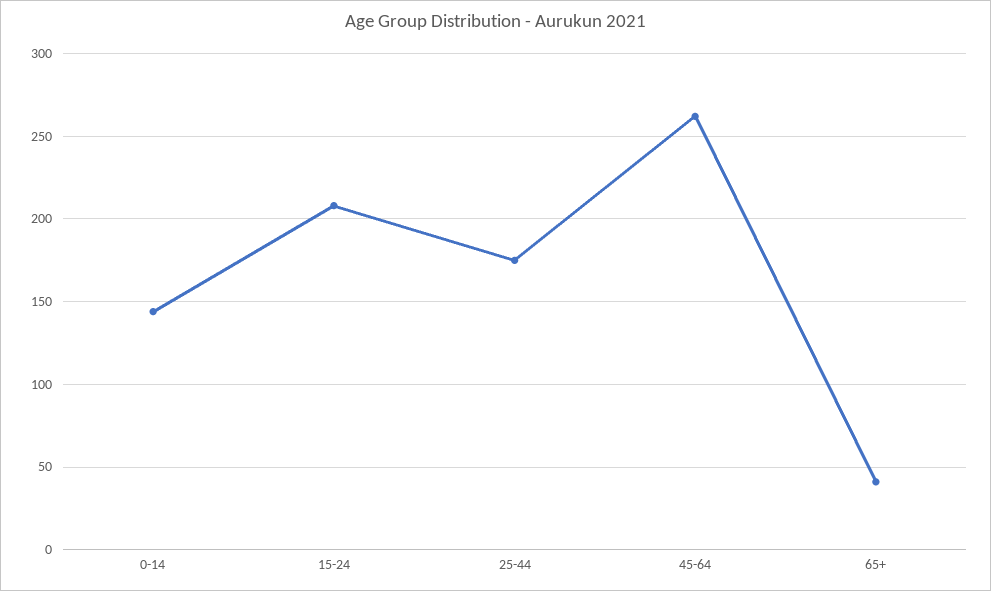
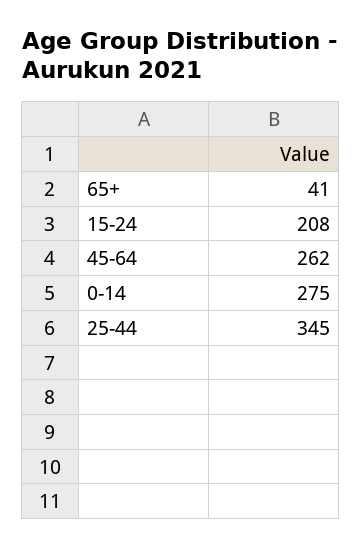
  {
-   "0-14": 145,
+   "0-14": 275,
    "15-24": 208,
-   "25-44": 175,
+   "25-44": 345,
    "45-64": 262,
    "65+": 41
  }

